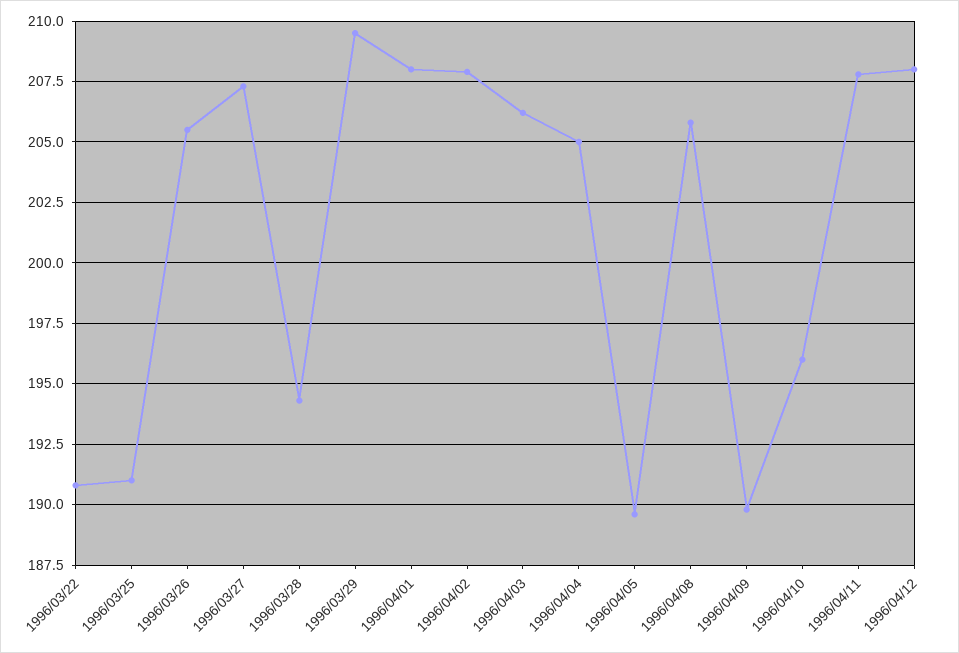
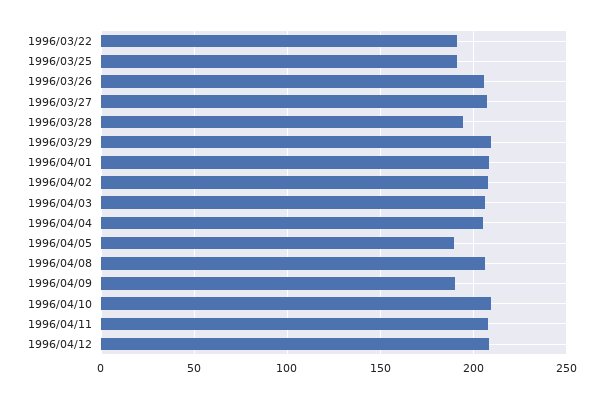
  {
    "1996/03/22": 191,
    "1996/03/25": 191,
    "1996/03/26": 205.5,
    "1996/03/27": 207.5,
    "1996/03/28": 194.5,
    "1996/03/29": 209.5,
    "1996/04/01": 208,
    "1996/04/02": 208,
    "1996/04/03": 206,
    "1996/04/04": 205,
    "1996/04/05": 189.5,
    "1996/04/08": 206,
    "1996/04/09": 190,
-   "1996/04/10": 196,
+   "1996/04/10": 210,
    "1996/04/11": 208,
    "1996/04/12": 208
  }

